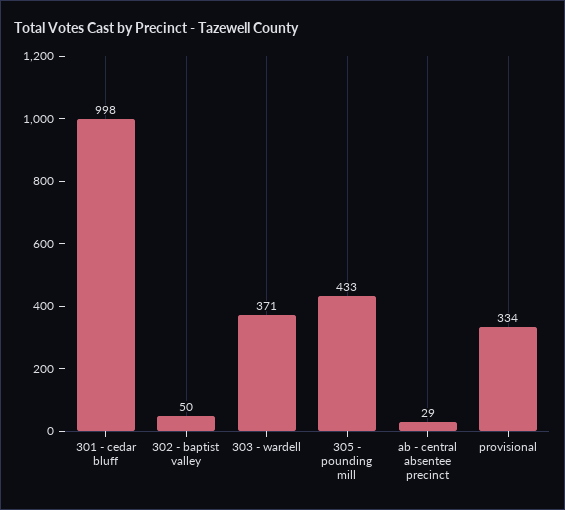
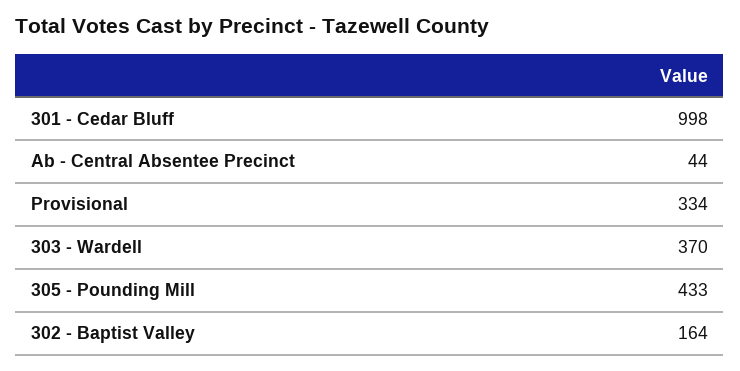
  {
    "301 - cedar bluff": 998,
-   "302 - baptist valley": 50,
+   "302 - baptist valley": 164,
-   "303 - wardell": 371,
+   "303 - wardell": 370,
    "305 - pounding mill": 433,
-   "ab - central absentee precinct": 29,
+   "ab - central absentee precinct": 44,
    "provisional": 334
  }

